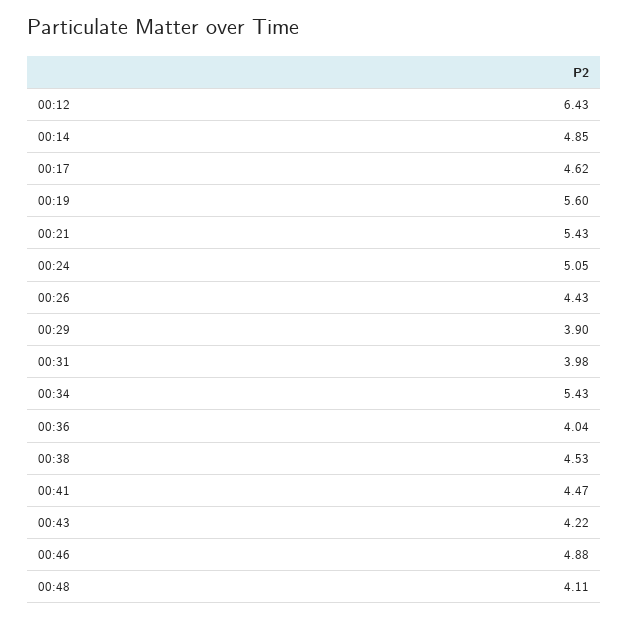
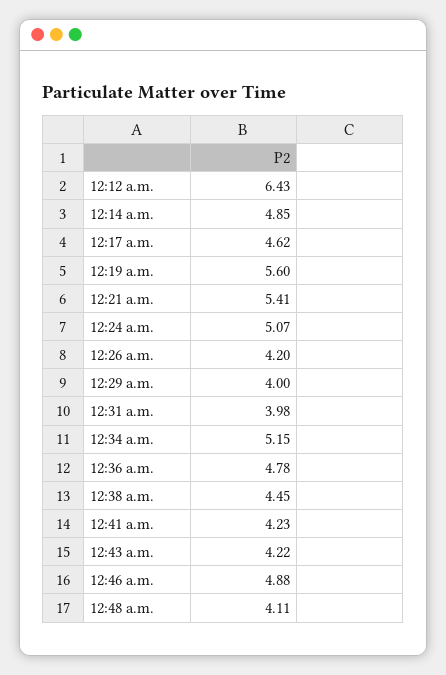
  {
    "00:12": 6.43,
    "00:14": 4.85,
    "00:17": 4.62,
    "00:19": 5.6,
-   "00:21": 5.43,
+   "00:21": 5.41,
-   "00:24": 5.05,
+   "00:24": 5.07,
-   "00:26": 4.43,
+   "00:26": 4.2,
-   "00:29": 3.9,
+   "00:29": 4,
    "00:31": 3.98,
-   "00:34": 5.43,
+   "00:34": 5.15,
-   "00:36": 4.04,
+   "00:36": 4.78,
-   "00:38": 4.53,
+   "00:38": 4.45,
-   "00:41": 4.47,
+   "00:41": 4.23,
    "00:43": 4.22,
    "00:46": 4.88,
    "00:48": 4.11
  }

